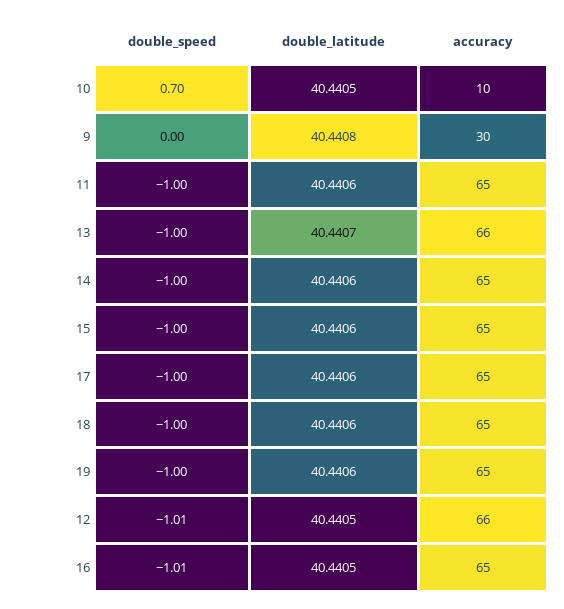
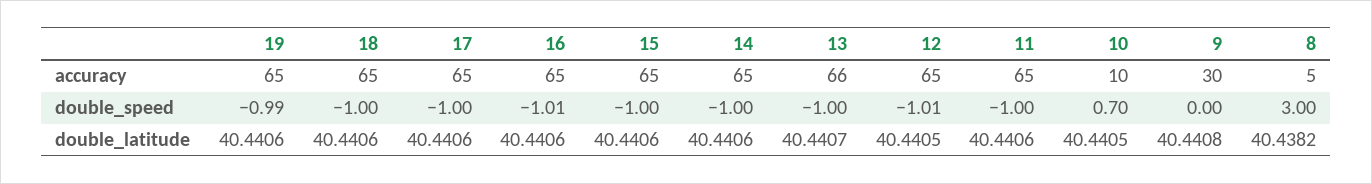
  {
    "double_speed": {
      "10": 0.7,
      "9": 0,
      "11": -1,
      "13": -1,
      "14": -1,
      "15": -1,
      "17": -1,
      "18": -1,
-     "19": -1,
+     "19": -0.99,
      "12": -1.01,
-     "16": -1.01
+     "16": -1.01,
+     "8": 3
    },
    "double_latitude": {
      "10": 40.4405,
      "9": 40.4408,
      "11": 40.4406,
      "13": 40.4407,
      "14": 40.4406,
      "15": 40.4406,
      "17": 40.4406,
      "18": 40.4406,
      "19": 40.4406,
      "12": 40.4405,
-     "16": 40.4405
+     "16": 40.4406,
+     "8": 40.4382
    },
    "accuracy": {
      "10": 10,
      "9": 30,
      "11": 65,
      "13": 66,
      "14": 65,
      "15": 65,
      "17": 65,
      "18": 65,
      "19": 65,
-     "12": 66,
+     "12": 65,
-     "16": 65
+     "16": 65,
+     "8": 5
    }
  }

